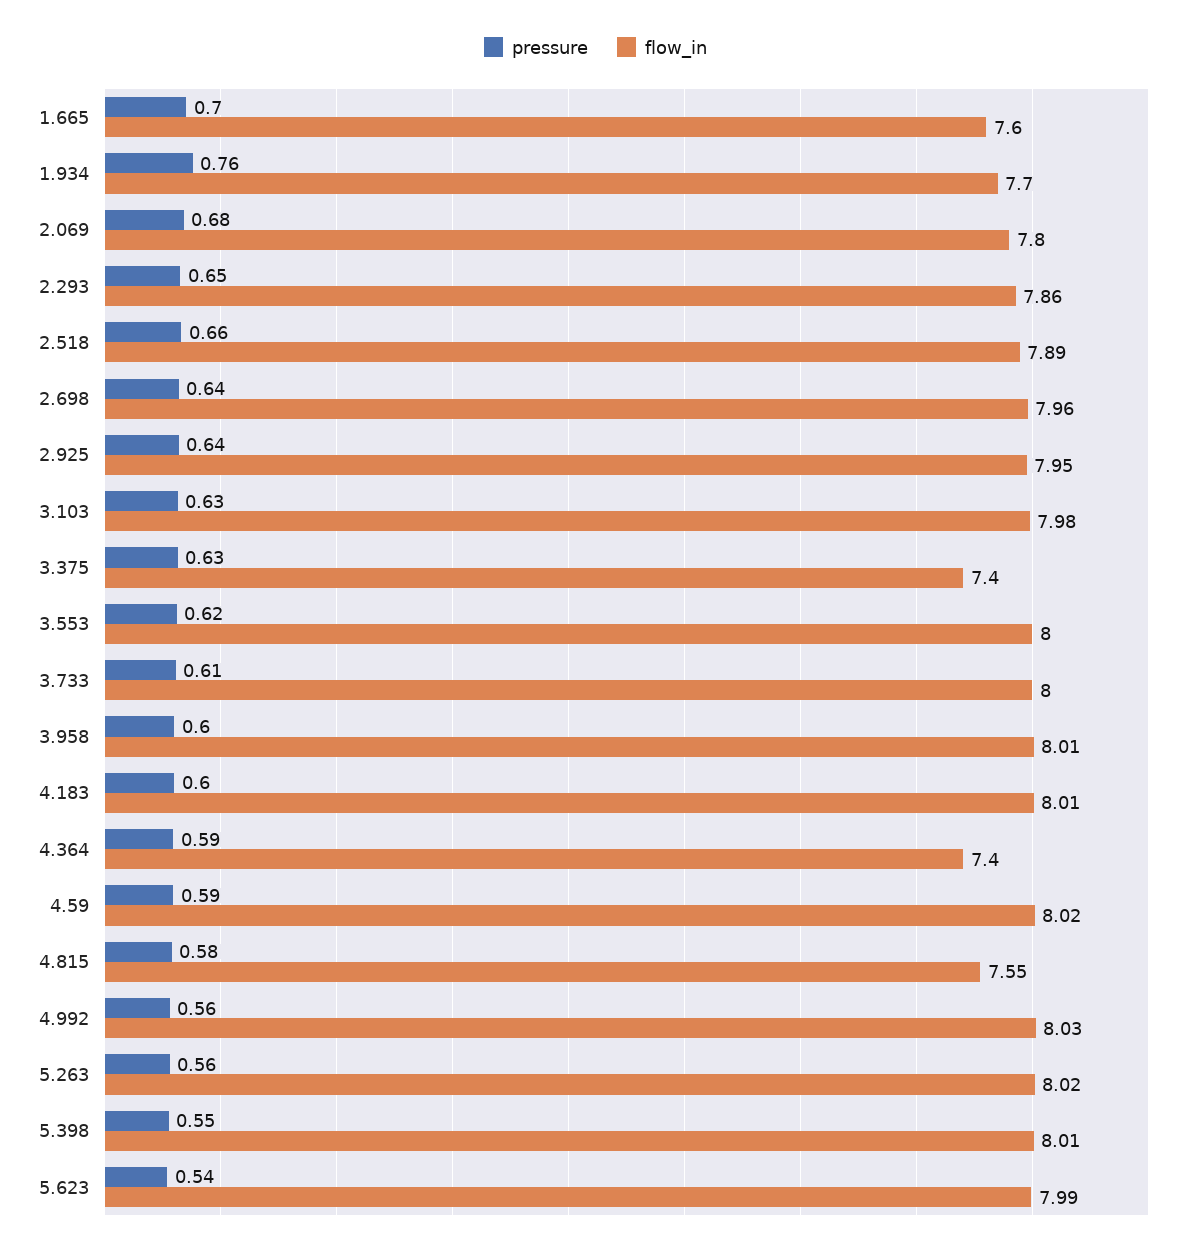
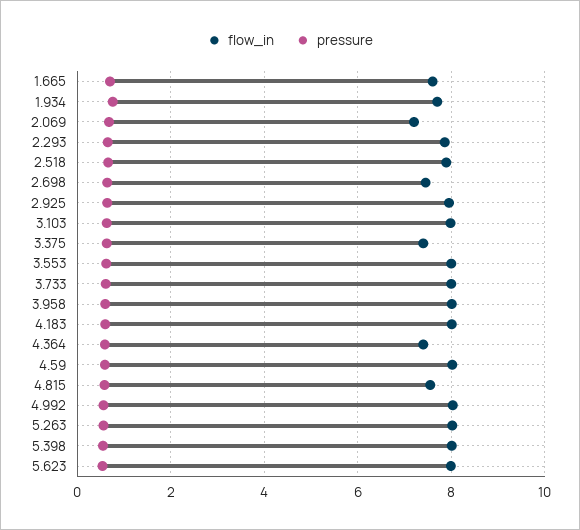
  {
    "pressure": {
      "1.665": 0.7,
      "1.934": 0.76,
      "2.069": 0.68,
      "2.293": 0.65,
      "2.518": 0.66,
      "2.698": 0.64,
      "2.925": 0.64,
      "3.103": 0.63,
      "3.375": 0.63,
      "3.553": 0.62,
      "3.733": 0.61,
      "3.958": 0.6,
      "4.183": 0.6,
      "4.364": 0.59,
      "4.59": 0.59,
      "4.815": 0.58,
      "4.992": 0.56,
      "5.263": 0.56,
      "5.398": 0.55,
      "5.623": 0.54
    },
    "flow_in": {
      "1.665": 7.6,
      "1.934": 7.7,
-     "2.069": 7.8,
+     "2.069": 7.2,
      "2.293": 7.86,
      "2.518": 7.89,
-     "2.698": 7.96,
+     "2.698": 7.4,
      "2.925": 7.95,
      "3.103": 7.98,
      "3.375": 7.4,
      "3.553": 8,
      "3.733": 8,
      "3.958": 8.01,
      "4.183": 8.01,
      "4.364": 7.4,
      "4.59": 8.02,
      "4.815": 7.55,
      "4.992": 8.03,
      "5.263": 8.02,
      "5.398": 8.01,
      "5.623": 7.99
    }
  }

